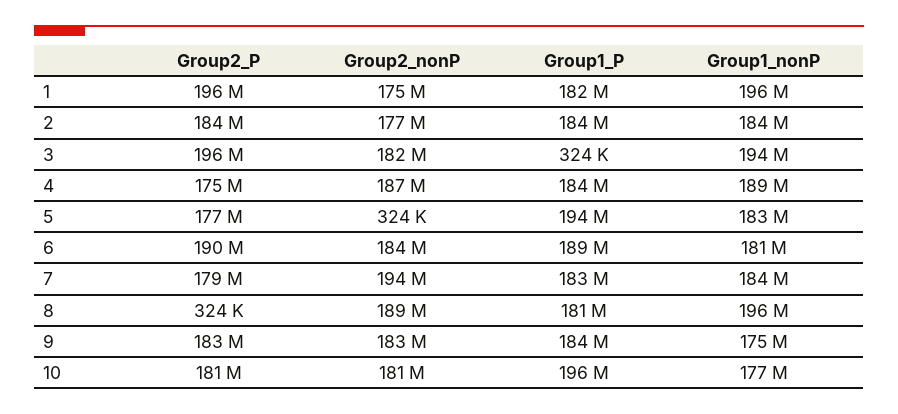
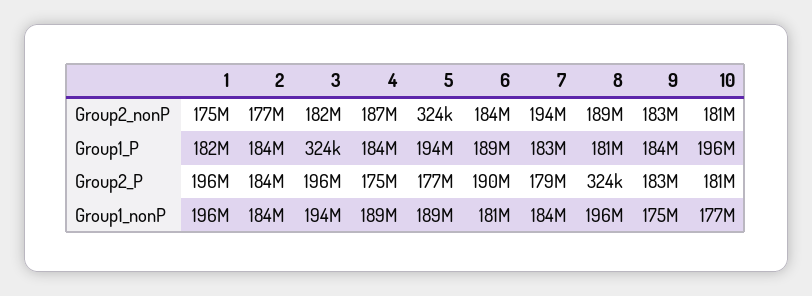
  {
    "Group2_P": {
      "1": 196000000,
      "2": 184000000,
      "3": 196000000,
      "4": 175000000,
      "5": 177000000,
      "6": 190000000,
      "7": 179000000,
      "8": 324000,
      "9": 183000000,
      "10": 181000000
    },
    "Group2_nonP": {
      "1": 175000000,
      "2": 177000000,
      "3": 182000000,
      "4": 187000000,
      "5": 324000,
      "6": 184000000,
      "7": 194000000,
      "8": 189000000,
      "9": 183000000,
      "10": 181000000
    },
    "Group1_P": {
      "1": 182000000,
      "2": 184000000,
      "3": 324000,
      "4": 184000000,
      "5": 194000000,
      "6": 189000000,
      "7": 183000000,
      "8": 181000000,
      "9": 184000000,
      "10": 196000000
    },
    "Group1_nonP": {
      "1": 196000000,
      "2": 184000000,
      "3": 194000000,
      "4": 189000000,
-     "5": 183000000,
+     "5": 189000000,
      "6": 181000000,
      "7": 184000000,
      "8": 196000000,
      "9": 175000000,
      "10": 177000000
    }
  }

